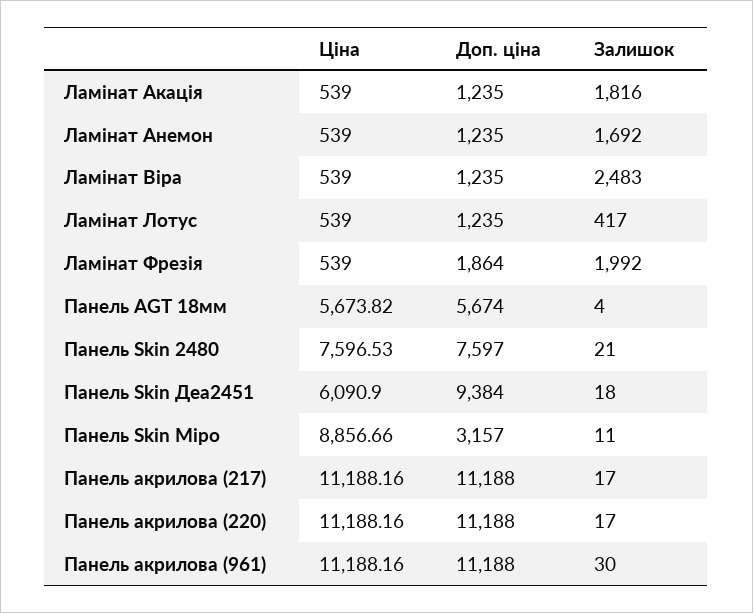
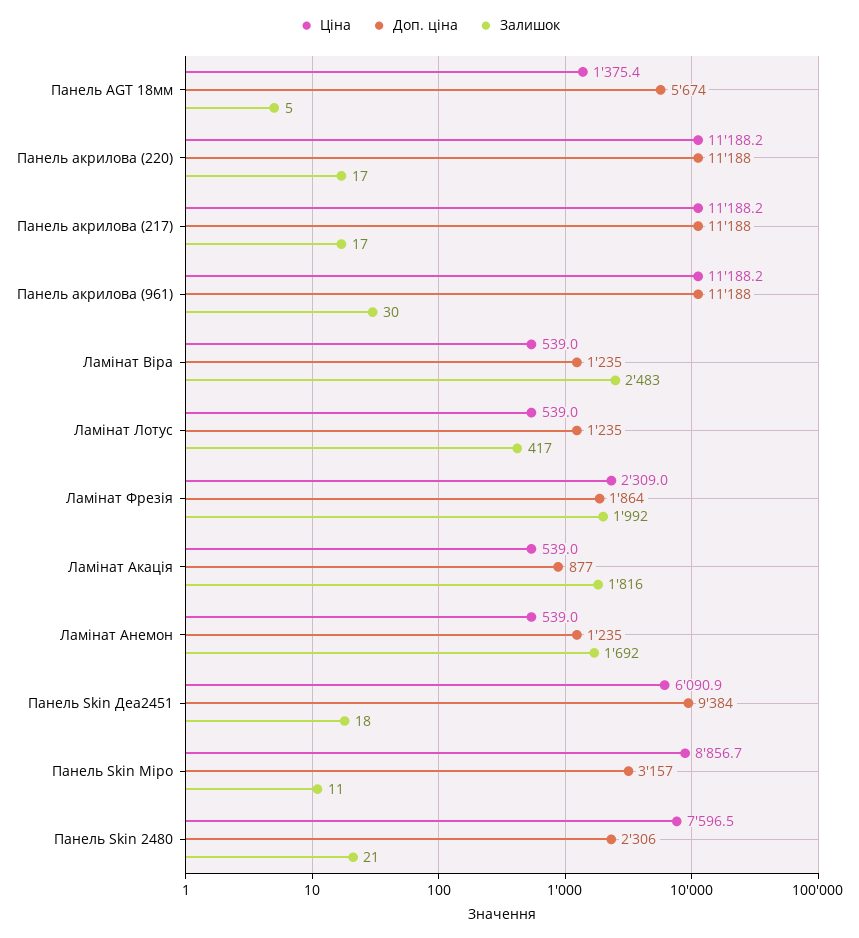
  {
    "Ціна": {
      "Ламінат Акація": 539,
      "Ламінат Анемон": 539,
      "Ламінат Віра": 539,
      "Ламінат Лотус": 539,
-     "Ламінат Фрезія": 539,
+     "Ламінат Фрезія": 2309,
-     "Панель AGT 18мм": 5673.82,
+     "Панель AGT 18мм": 1375.4,
      "Панель Skin 2480": 7596.53,
      "Панель Skin Деа2451": 6090.9,
      "Панель Skin Міро": 8856.66,
      "Панель акрилова (217)": 11188.16,
      "Панель акрилова (220)": 11188.16,
      "Панель акрилова (961)": 11188.16
    },
    "Доп. ціна": {
-     "Ламінат Акація": 1235,
+     "Ламінат Акація": 877,
      "Ламінат Анемон": 1235,
      "Ламінат Віра": 1235,
      "Ламінат Лотус": 1235,
      "Ламінат Фрезія": 1864,
      "Панель AGT 18мм": 5674,
-     "Панель Skin 2480": 7597,
+     "Панель Skin 2480": 2306,
      "Панель Skin Деа2451": 9384,
      "Панель Skin Міро": 3157,
      "Панель акрилова (217)": 11188,
      "Панель акрилова (220)": 11188,
      "Панель акрилова (961)": 11188
    },
    "Залишок": {
      "Ламінат Акація": 1816,
      "Ламінат Анемон": 1692,
      "Ламінат Віра": 2483,
      "Ламінат Лотус": 417,
      "Ламінат Фрезія": 1992,
-     "Панель AGT 18мм": 4,
+     "Панель AGT 18мм": 5,
      "Панель Skin 2480": 21,
      "Панель Skin Деа2451": 18,
      "Панель Skin Міро": 11,
      "Панель акрилова (217)": 17,
      "Панель акрилова (220)": 17,
      "Панель акрилова (961)": 30
    }
  }

